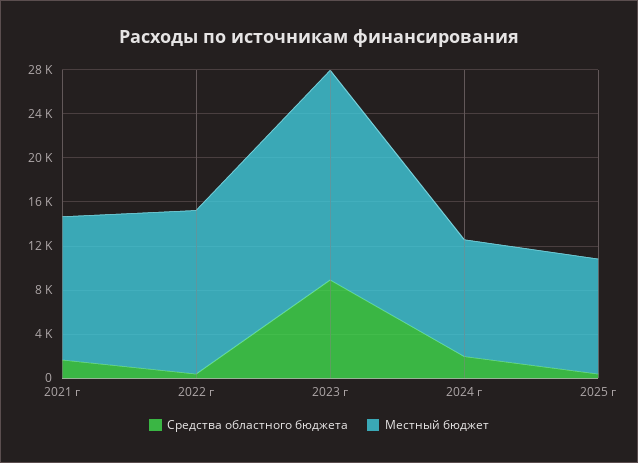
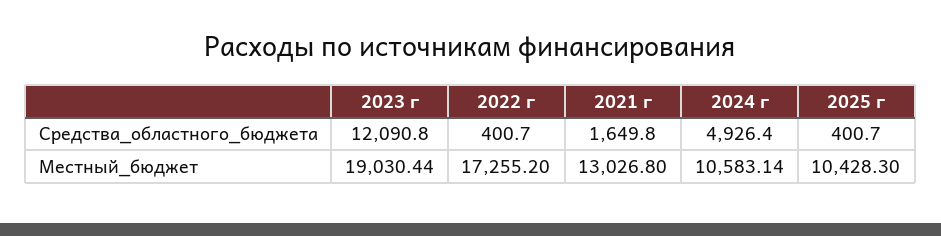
  {
    "Средства областного бюджета": {
      "2021 г": 1649.8,
      "2022 г": 400.7,
-     "2023 г": 9000,
+     "2023 г": 12090.8,
-     "2024 г": 2000,
+     "2024 г": 4926.4,
      "2025 г": 400.7
    },
    "Местный бюджет": {
      "2021 г": 13026.8,
-     "2022 г": 15000,
+     "2022 г": 17255.2,
      "2023 г": 19030.44,
      "2024 г": 10583.14,
      "2025 г": 10428.3
    }
  }

